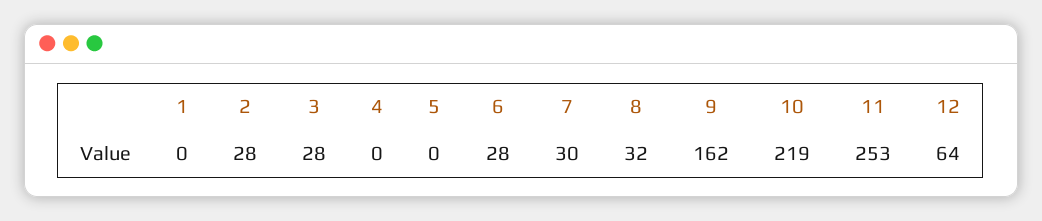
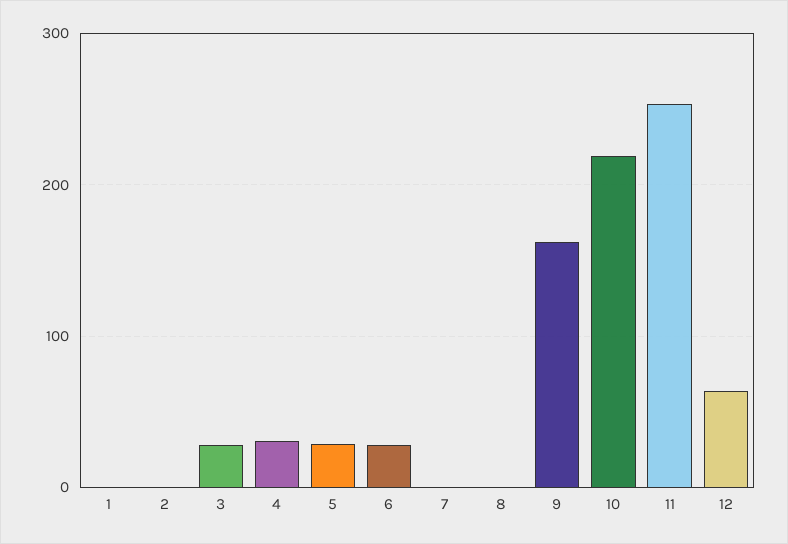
  {
    "1": 0,
-   "2": 28,
+   "2": 0,
    "3": 28,
-   "4": 0,
+   "4": 30,
-   "5": 0,
+   "5": 30,
    "6": 28,
-   "7": 30,
+   "7": 0,
-   "8": 32,
+   "8": 0,
    "9": 162,
    "10": 219,
    "11": 253,
    "12": 64
  }

